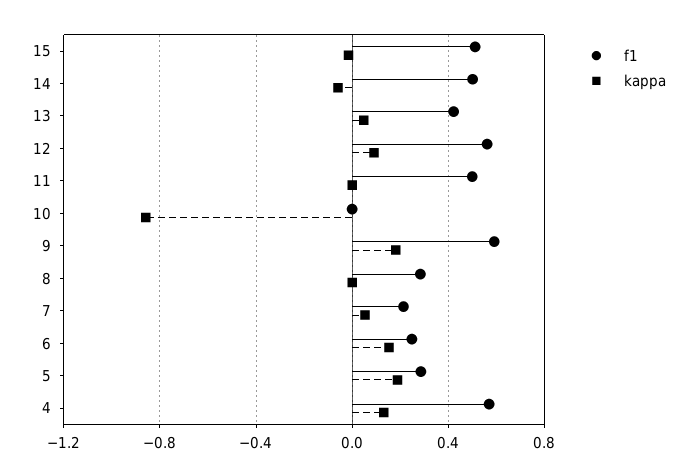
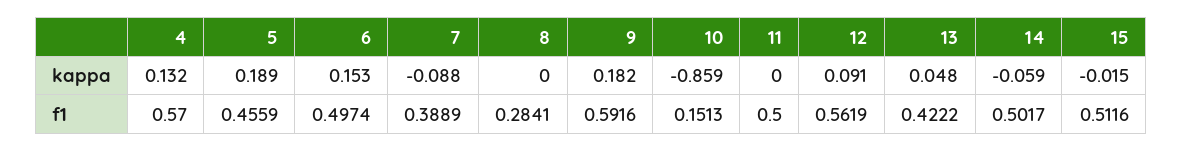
  {
    "f1": {
      "15": 0.5116,
      "14": 0.5017,
      "13": 0.4222,
      "12": 0.5619,
      "11": 0.5,
-     "10": 0,
+     "10": 0.1513,
      "9": 0.5916,
      "8": 0.2841,
-     "7": 0.2,
+     "7": 0.3889,
-     "6": 0.25,
+     "6": 0.4974,
-     "5": 0.3,
+     "5": 0.4559,
      "4": 0.57
    },
    "kappa": {
      "15": -0.015,
      "14": -0.059,
      "13": 0.048,
      "12": 0.091,
      "11": 0,
      "10": -0.859,
      "9": 0.182,
      "8": 0,
-     "7": 0.05,
+     "7": -0.088,
      "6": 0.153,
      "5": 0.189,
      "4": 0.132
    }
  }

